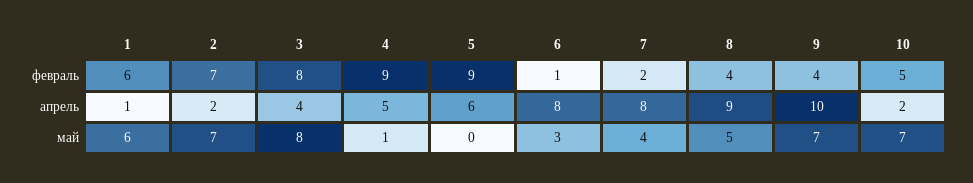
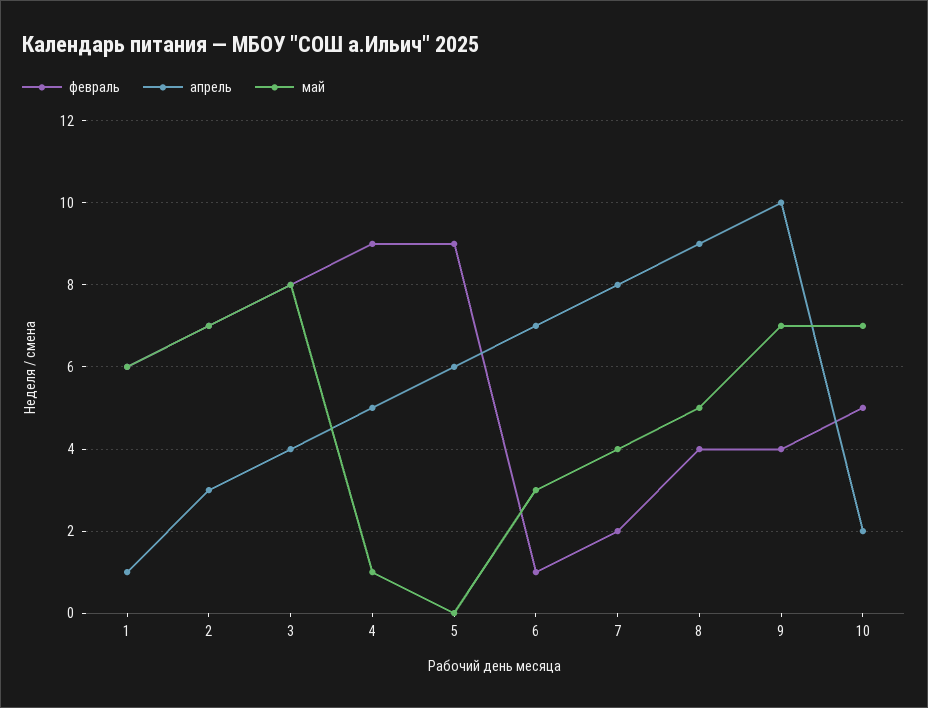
  {
    "февраль": {
      "1": 6,
      "2": 7,
      "3": 8,
      "4": 9,
      "5": 9,
      "6": 1,
      "7": 2,
      "8": 4,
      "9": 4,
      "10": 5
    },
    "апрель": {
      "1": 1,
-     "2": 2,
+     "2": 3,
      "3": 4,
      "4": 5,
      "5": 6,
-     "6": 8,
+     "6": 7,
      "7": 8,
      "8": 9,
      "9": 10,
      "10": 2
    },
    "май": {
      "1": 6,
      "2": 7,
      "3": 8,
      "4": 1,
      "5": 0,
      "6": 3,
      "7": 4,
      "8": 5,
      "9": 7,
      "10": 7
    }
  }

